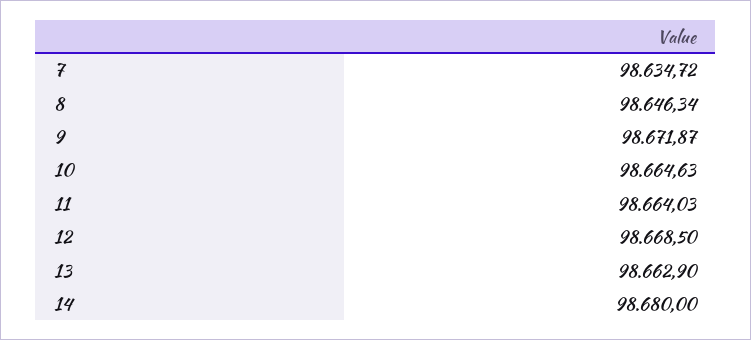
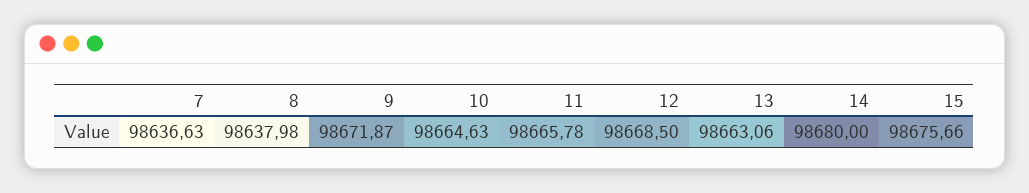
  {
-   "7": 98634.72,
+   "7": 98636.63,
-   "8": 98646.34,
+   "8": 98637.98,
    "9": 98671.87,
    "10": 98664.63,
-   "11": 98664.03,
+   "11": 98665.78,
    "12": 98668.5,
-   "13": 98662.9,
+   "13": 98663.06,
-   "14": 98680
+   "14": 98680,
+   "15": 98675.66
  }

